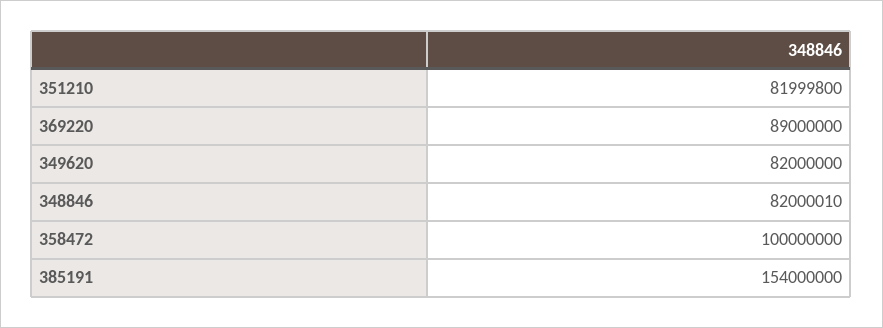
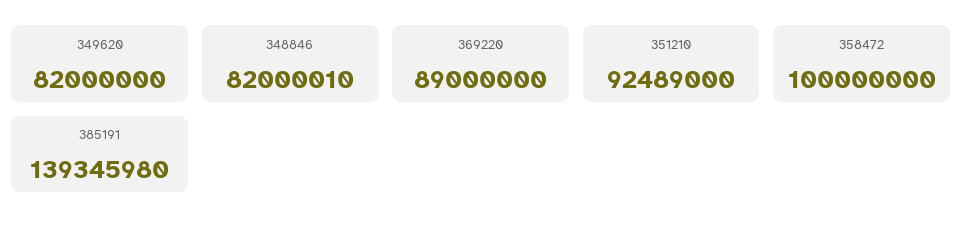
  {
-   "351210": 81999800,
+   "351210": 92489000,
    "369220": 89000000,
    "349620": 82000000,
    "348846": 82000010,
    "358472": 100000000,
-   "385191": 154000000
+   "385191": 139345980
  }

